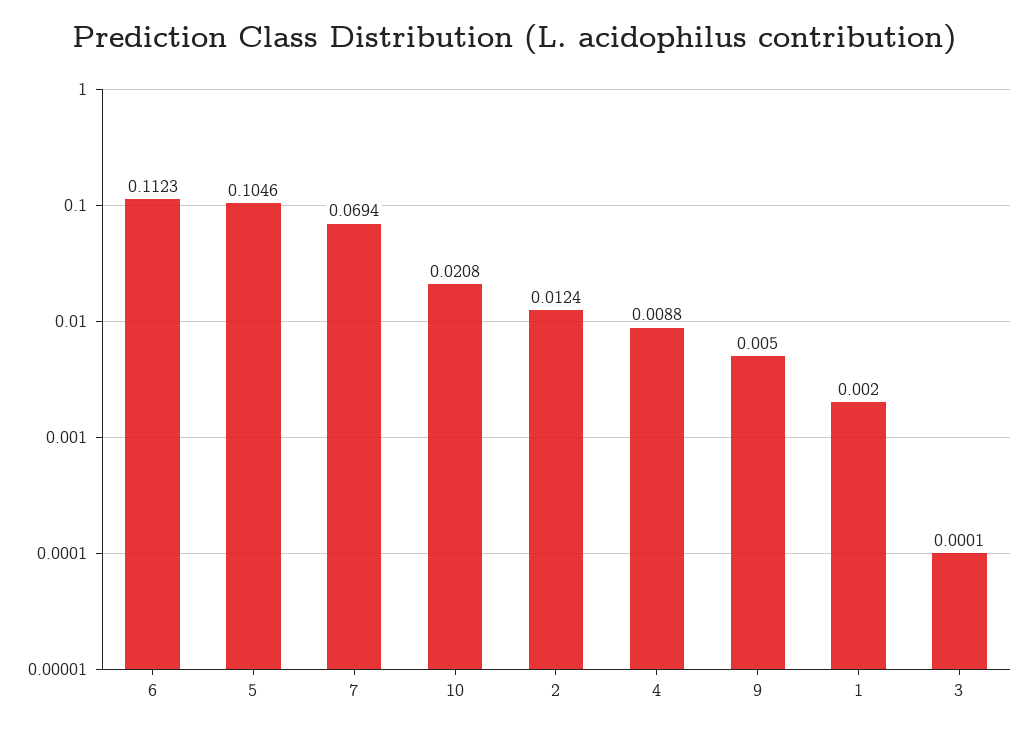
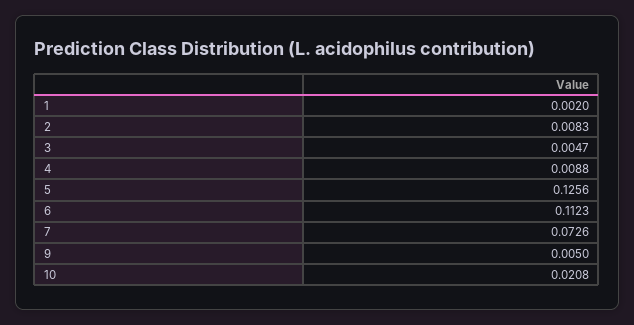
  {
    "6": 0.1123,
-   "5": 0.1046,
+   "5": 0.1256,
-   "7": 0.0694,
+   "7": 0.0726,
    "10": 0.0208,
-   "2": 0.0124,
+   "2": 0.0083,
    "4": 0.0088,
    "9": 0.005,
    "1": 0.002,
-   "3": 0.0001
+   "3": 0.0047
  }

